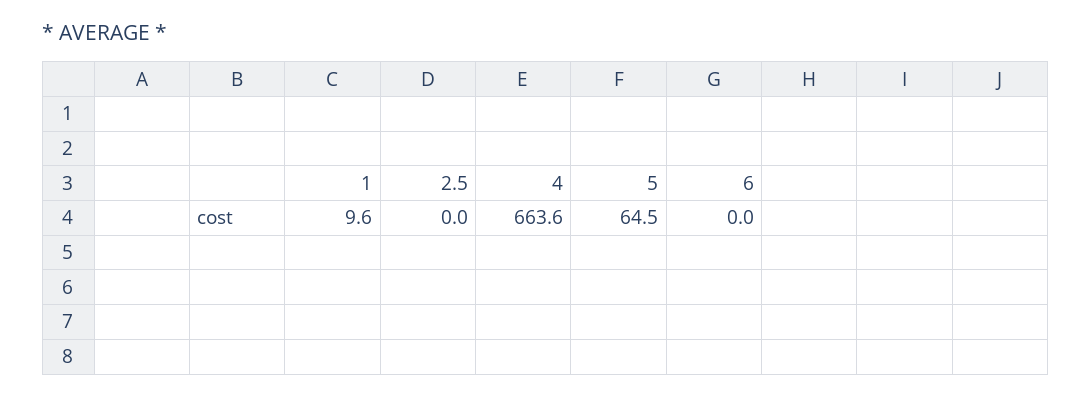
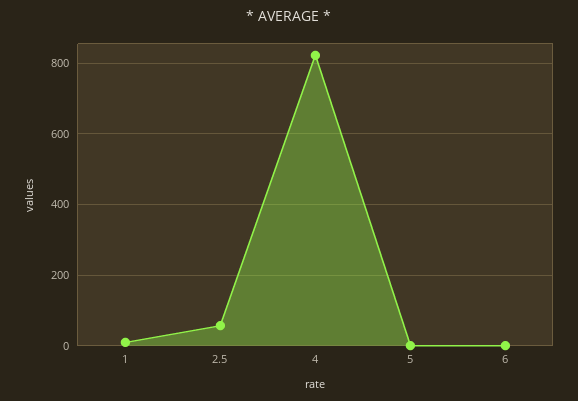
  {
    "1": 9.6,
-   "2.5": 0,
+   "2.5": 60,
-   "4": 663.6,
+   "4": 820,
-   "5": 64.5,
+   "5": 0,
    "6": 0
  }

